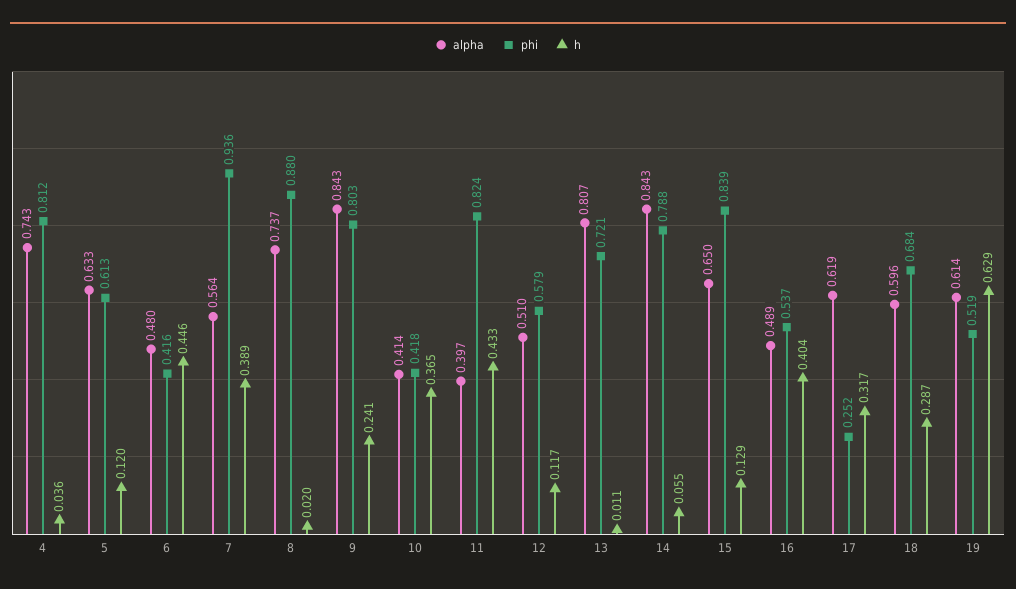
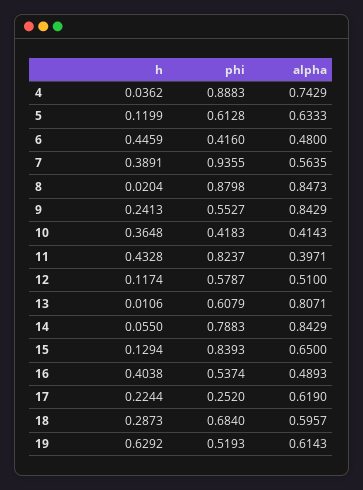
  {
    "alpha": {
      "4": 0.7429,
      "5": 0.6333,
      "6": 0.48,
      "7": 0.5635,
-     "8": 0.737,
+     "8": 0.8473,
      "9": 0.8429,
      "10": 0.4143,
      "11": 0.3971,
      "12": 0.51,
      "13": 0.8071,
      "14": 0.8429,
      "15": 0.65,
      "16": 0.4893,
      "17": 0.619,
      "18": 0.5957,
      "19": 0.6143
    },
    "phi": {
-     "4": 0.812,
+     "4": 0.8883,
      "5": 0.6128,
      "6": 0.416,
      "7": 0.9355,
      "8": 0.8798,
-     "9": 0.803,
+     "9": 0.5527,
      "10": 0.4183,
      "11": 0.8237,
      "12": 0.5787,
-     "13": 0.721,
+     "13": 0.6079,
      "14": 0.7883,
      "15": 0.8393,
      "16": 0.5374,
      "17": 0.252,
      "18": 0.684,
      "19": 0.5193
    },
    "h": {
      "4": 0.0362,
      "5": 0.1199,
      "6": 0.4459,
      "7": 0.3891,
      "8": 0.0204,
      "9": 0.2413,
      "10": 0.3648,
      "11": 0.4328,
      "12": 0.1174,
      "13": 0.0106,
      "14": 0.055,
      "15": 0.1294,
      "16": 0.4038,
-     "17": 0.317,
+     "17": 0.2244,
      "18": 0.2873,
      "19": 0.6292
    }
  }

